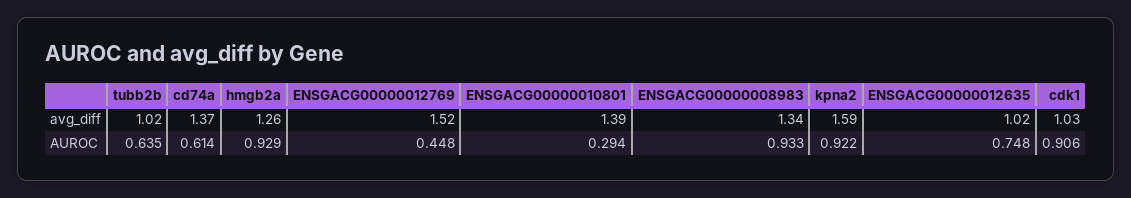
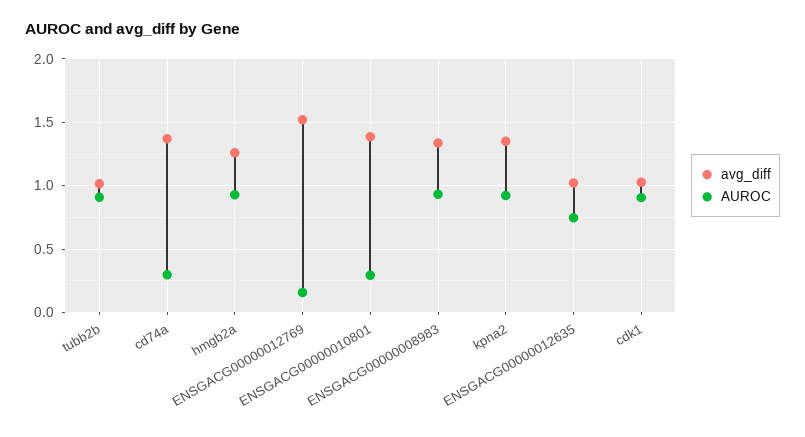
  {
    "avg_diff": {
      "tubb2b": 1.02,
      "cd74a": 1.37,
      "hmgb2a": 1.26,
      "ENSGACG00000012769": 1.52,
      "ENSGACG00000010801": 1.39,
      "ENSGACG00000008983": 1.34,
-     "kpna2": 1.59,
+     "kpna2": 1.35,
      "ENSGACG00000012635": 1.02,
      "cdk1": 1.03
    },
    "AUROC": {
-     "tubb2b": 0.635,
+     "tubb2b": 0.9,
-     "cd74a": 0.614,
+     "cd74a": 0.3,
      "hmgb2a": 0.929,
-     "ENSGACG00000012769": 0.448,
+     "ENSGACG00000012769": 0.15,
      "ENSGACG00000010801": 0.294,
      "ENSGACG00000008983": 0.933,
      "kpna2": 0.922,
      "ENSGACG00000012635": 0.748,
      "cdk1": 0.906
    }
  }

